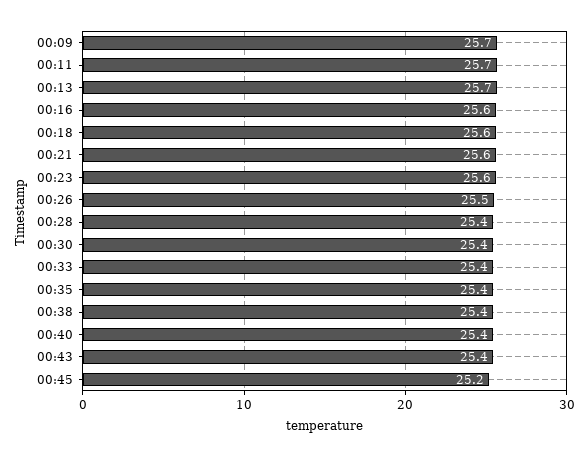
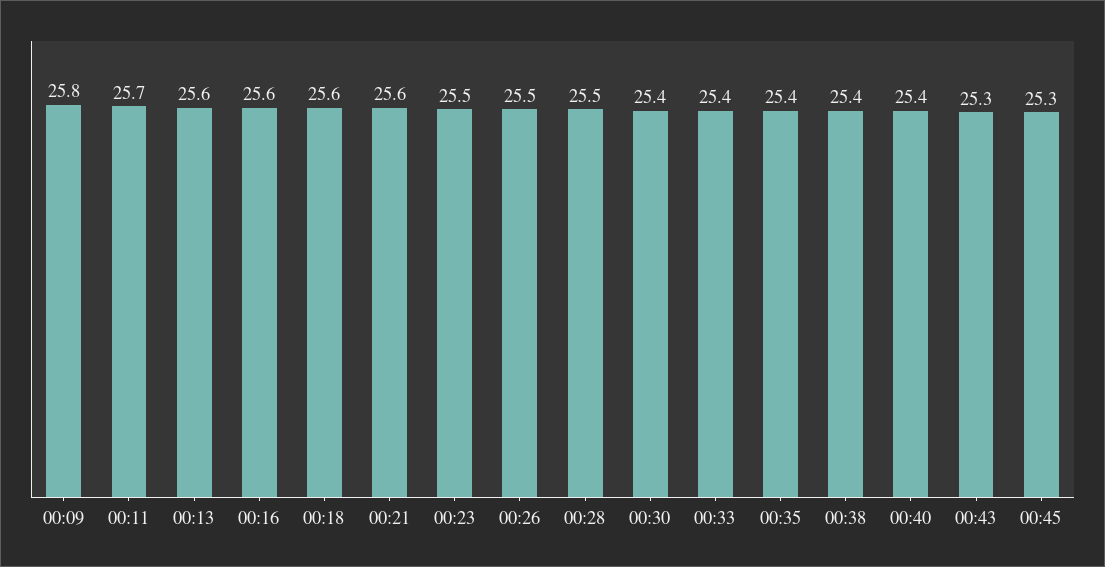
  {
-   "00:09": 25.7,
+   "00:09": 25.8,
    "00:11": 25.7,
-   "00:13": 25.7,
+   "00:13": 25.6,
    "00:16": 25.6,
    "00:18": 25.6,
    "00:21": 25.6,
-   "00:23": 25.6,
+   "00:23": 25.5,
    "00:26": 25.5,
-   "00:28": 25.4,
+   "00:28": 25.5,
    "00:30": 25.4,
    "00:33": 25.4,
    "00:35": 25.4,
    "00:38": 25.4,
    "00:40": 25.4,
-   "00:43": 25.4,
+   "00:43": 25.3,
-   "00:45": 25.2
+   "00:45": 25.3
  }

